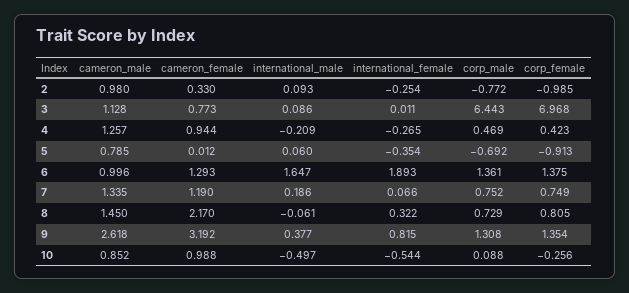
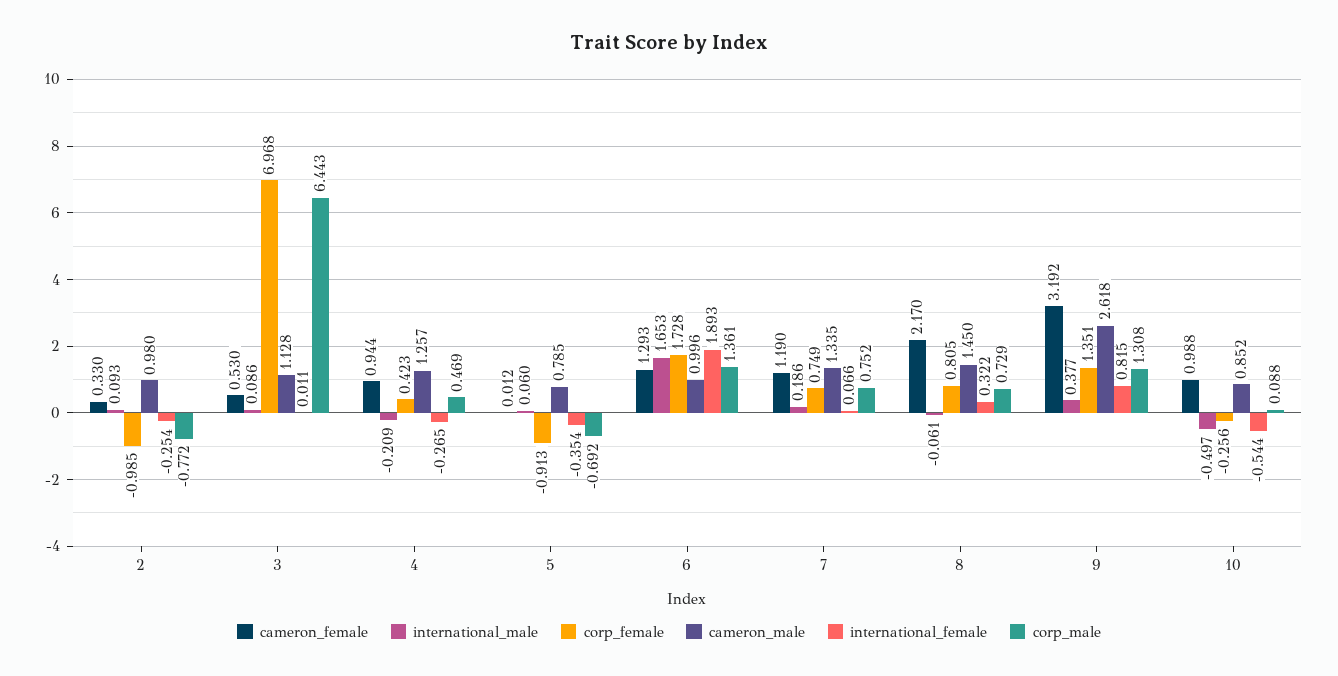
  {
    "cameron_male": {
      "2": 0.98,
      "3": 1.128,
      "4": 1.257,
      "5": 0.785,
      "6": 0.996,
      "7": 1.335,
      "8": 1.45,
      "9": 2.618,
      "10": 0.852
    },
    "cameron_female": {
      "2": 0.33,
-     "3": 0.773,
+     "3": 0.53,
      "4": 0.944,
      "5": 0.012,
      "6": 1.293,
      "7": 1.19,
      "8": 2.17,
      "9": 3.192,
      "10": 0.988
    },
    "international_male": {
      "2": 0.093,
      "3": 0.086,
      "4": -0.209,
      "5": 0.06,
-     "6": 1.647,
+     "6": 1.653,
      "7": 0.186,
      "8": -0.061,
      "9": 0.377,
      "10": -0.497
    },
    "international_female": {
      "2": -0.254,
      "3": 0.011,
      "4": -0.265,
      "5": -0.354,
      "6": 1.893,
      "7": 0.066,
      "8": 0.322,
      "9": 0.815,
      "10": -0.544
    },
    "corp_male": {
      "2": -0.772,
      "3": 6.443,
      "4": 0.469,
      "5": -0.692,
      "6": 1.361,
      "7": 0.752,
      "8": 0.729,
      "9": 1.308,
      "10": 0.088
    },
    "corp_female": {
      "2": -0.985,
      "3": 6.968,
      "4": 0.423,
      "5": -0.913,
-     "6": 1.375,
+     "6": 1.728,
      "7": 0.749,
      "8": 0.805,
-     "9": 1.354,
+     "9": 1.351,
      "10": -0.256
    }
  }

